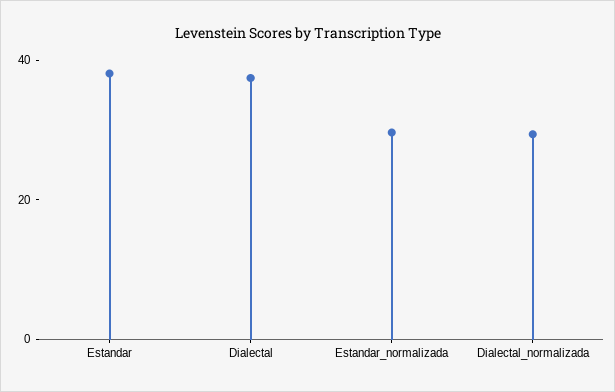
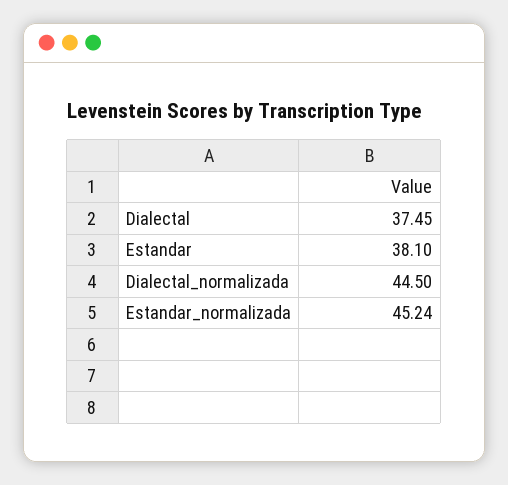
  {
    "Estandar": 38.1,
    "Dialectal": 37.45,
-   "Estandar_normalizada": 30,
+   "Estandar_normalizada": 45.24,
-   "Dialectal_normalizada": 30
+   "Dialectal_normalizada": 44.5
  }

